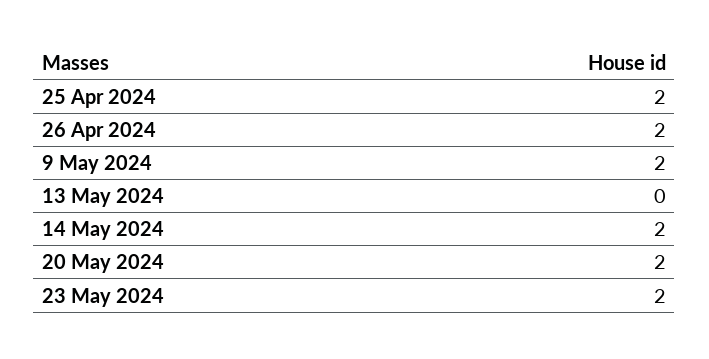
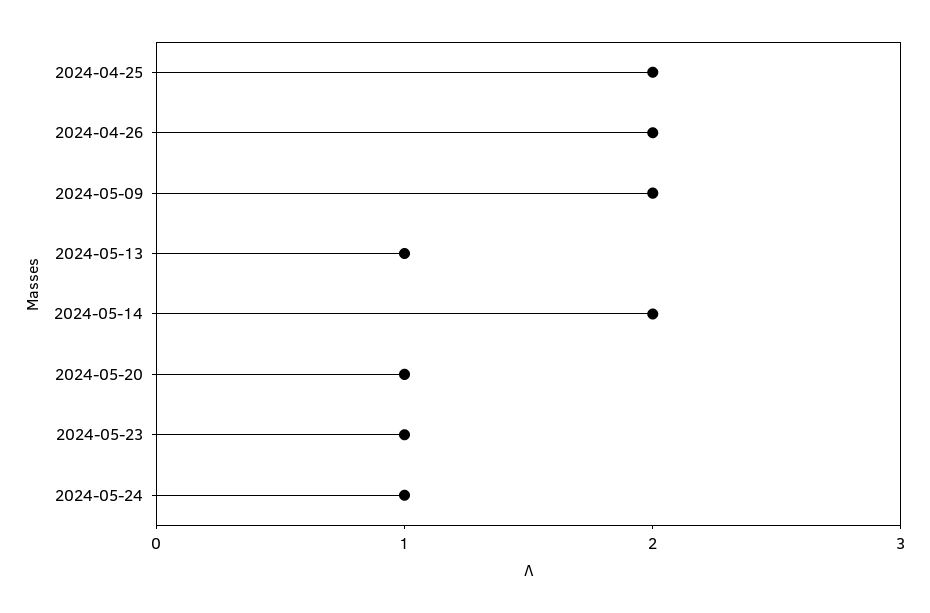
  {
    "25 Apr 2024": 2,
    "26 Apr 2024": 2,
    "9 May 2024": 2,
-   "13 May 2024": 0,
+   "13 May 2024": 1,
    "14 May 2024": 2,
-   "20 May 2024": 2,
+   "20 May 2024": 1,
-   "23 May 2024": 2
+   "23 May 2024": 1,
+   "2024-05-24": 1
  }

